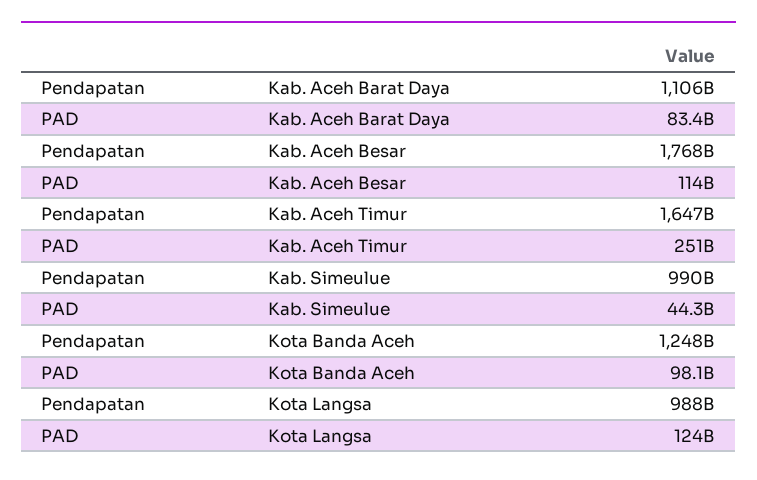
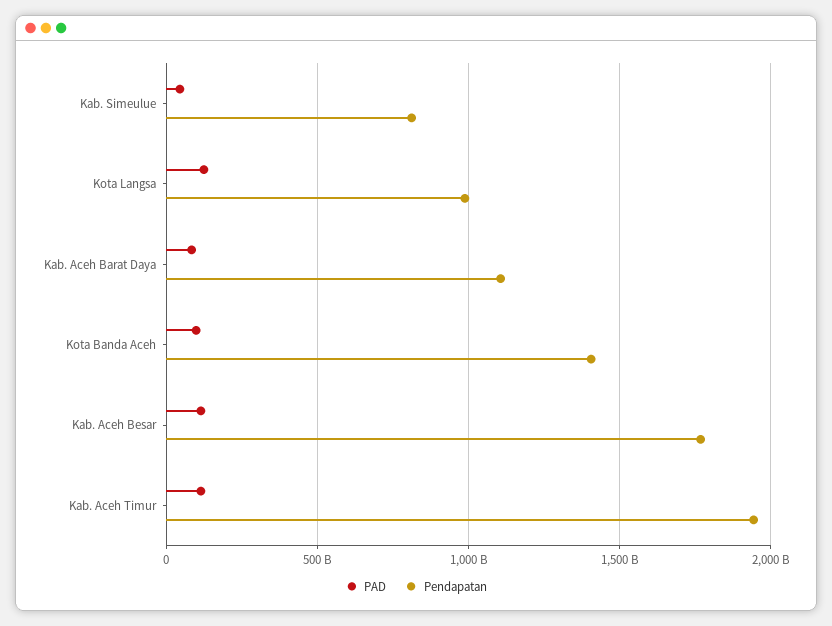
  {
    "Pendapatan": {
      "Kab. Aceh Barat Daya": 1106000000000,
      "Kab. Aceh Besar": 1768000000000,
-     "Kab. Aceh Timur": 1647000000000,
+     "Kab. Aceh Timur": 1950000000000,
-     "Kab. Simeulue": 990000000000,
+     "Kab. Simeulue": 800000000000,
-     "Kota Banda Aceh": 1248000000000,
+     "Kota Banda Aceh": 1400000000000,
      "Kota Langsa": 988000000000
    },
    "PAD": {
      "Kab. Aceh Barat Daya": 83400000000,
      "Kab. Aceh Besar": 114000000000,
-     "Kab. Aceh Timur": 251000000000,
+     "Kab. Aceh Timur": 100000000000,
      "Kab. Simeulue": 44300000000,
      "Kota Banda Aceh": 98100000000,
      "Kota Langsa": 124000000000
    }
  }

